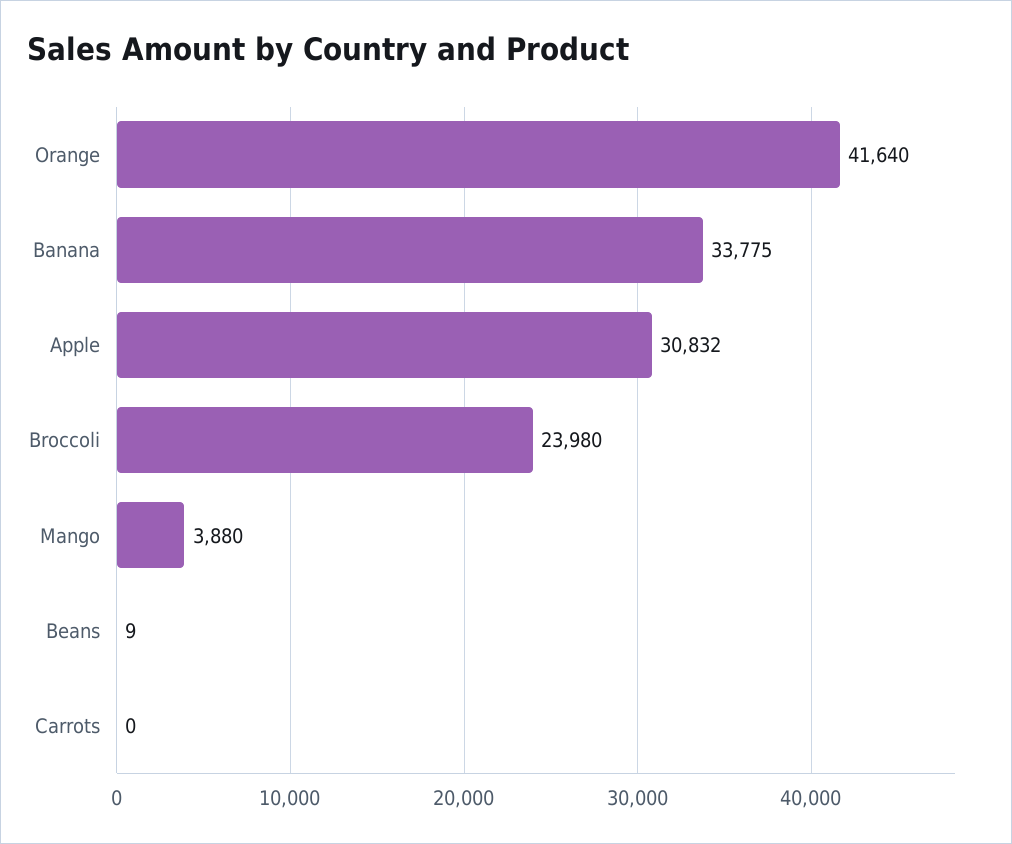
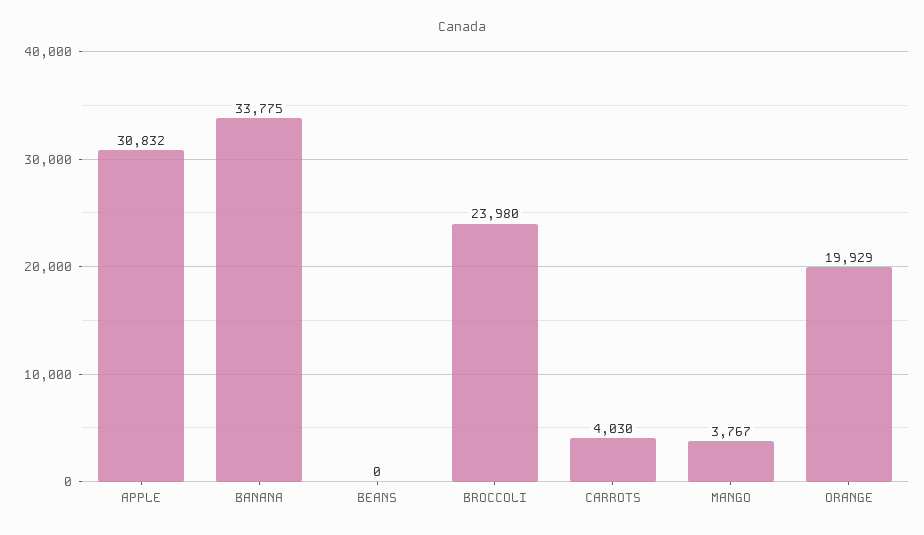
  {
-   "Orange": 41640,
+   "Orange": 19929,
    "Banana": 33775,
    "Apple": 30832,
    "Broccoli": 23980,
-   "Mango": 3880,
+   "Mango": 3767,
-   "Beans": 9,
+   "Beans": 0,
-   "Carrots": 0
+   "Carrots": 4030
  }

